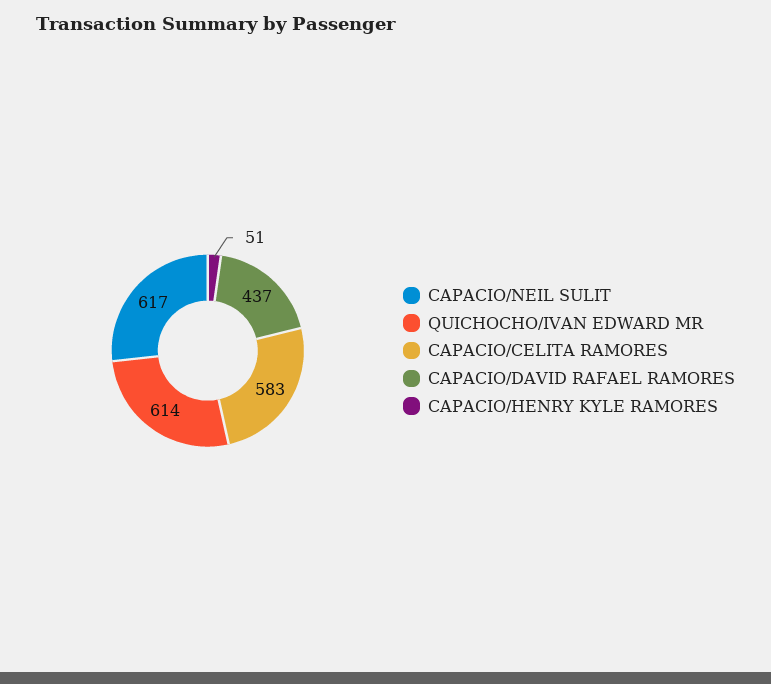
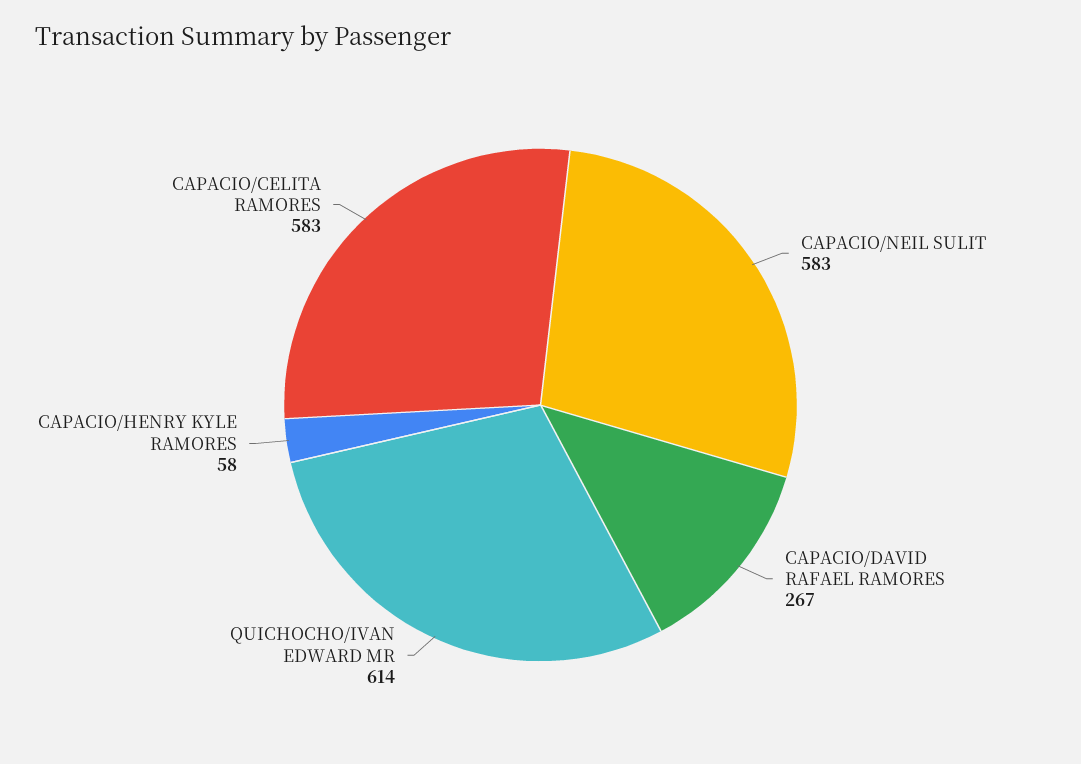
  {
-   "CAPACIO/NEIL SULIT": 617,
+   "CAPACIO/NEIL SULIT": 583,
    "QUICHOCHO/IVAN EDWARD MR": 614,
    "CAPACIO/CELITA RAMORES": 583,
-   "CAPACIO/DAVID RAFAEL RAMORES": 437,
+   "CAPACIO/DAVID RAFAEL RAMORES": 267,
-   "CAPACIO/HENRY KYLE RAMORES": 51
+   "CAPACIO/HENRY KYLE RAMORES": 58
  }

